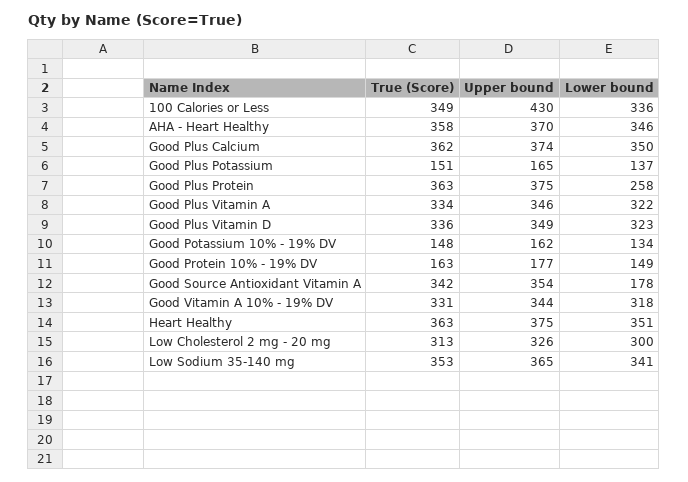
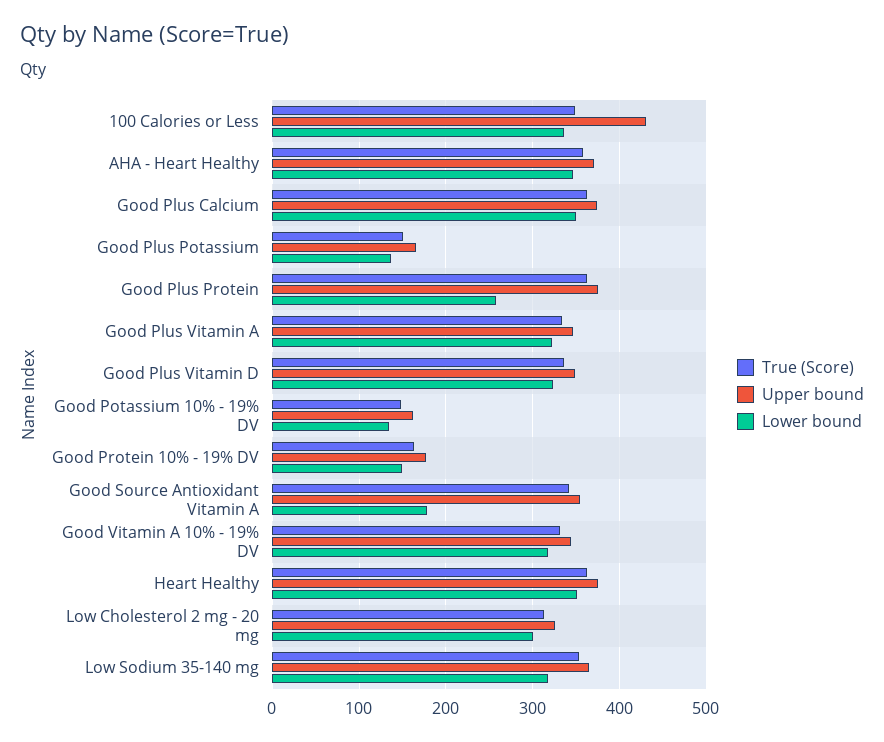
  {
    "True (Score)": {
      "100 Calories or Less": 349,
      "AHA - Heart Healthy": 358,
      "Good Plus Calcium": 362,
      "Good Plus Potassium": 151,
      "Good Plus Protein": 363,
      "Good Plus Vitamin A": 334,
      "Good Plus Vitamin D": 336,
      "Good Potassium 10% - 19% DV": 148,
      "Good Protein 10% - 19% DV": 163,
      "Good Source Antioxidant Vitamin A": 342,
      "Good Vitamin A 10% - 19% DV": 331,
      "Heart Healthy": 363,
      "Low Cholesterol 2 mg - 20 mg": 313,
      "Low Sodium 35-140 mg": 353
    },
    "Upper bound": {
      "100 Calories or Less": 430,
      "AHA - Heart Healthy": 370,
      "Good Plus Calcium": 374,
      "Good Plus Potassium": 165,
      "Good Plus Protein": 375,
      "Good Plus Vitamin A": 346,
      "Good Plus Vitamin D": 349,
      "Good Potassium 10% - 19% DV": 162,
      "Good Protein 10% - 19% DV": 177,
      "Good Source Antioxidant Vitamin A": 354,
      "Good Vitamin A 10% - 19% DV": 344,
      "Heart Healthy": 375,
      "Low Cholesterol 2 mg - 20 mg": 326,
      "Low Sodium 35-140 mg": 365
    },
    "Lower bound": {
      "100 Calories or Less": 336,
      "AHA - Heart Healthy": 346,
      "Good Plus Calcium": 350,
      "Good Plus Potassium": 137,
      "Good Plus Protein": 258,
      "Good Plus Vitamin A": 322,
      "Good Plus Vitamin D": 323,
      "Good Potassium 10% - 19% DV": 134,
      "Good Protein 10% - 19% DV": 149,
      "Good Source Antioxidant Vitamin A": 178,
      "Good Vitamin A 10% - 19% DV": 318,
      "Heart Healthy": 351,
      "Low Cholesterol 2 mg - 20 mg": 300,
-     "Low Sodium 35-140 mg": 341
+     "Low Sodium 35-140 mg": 320
    }
  }

